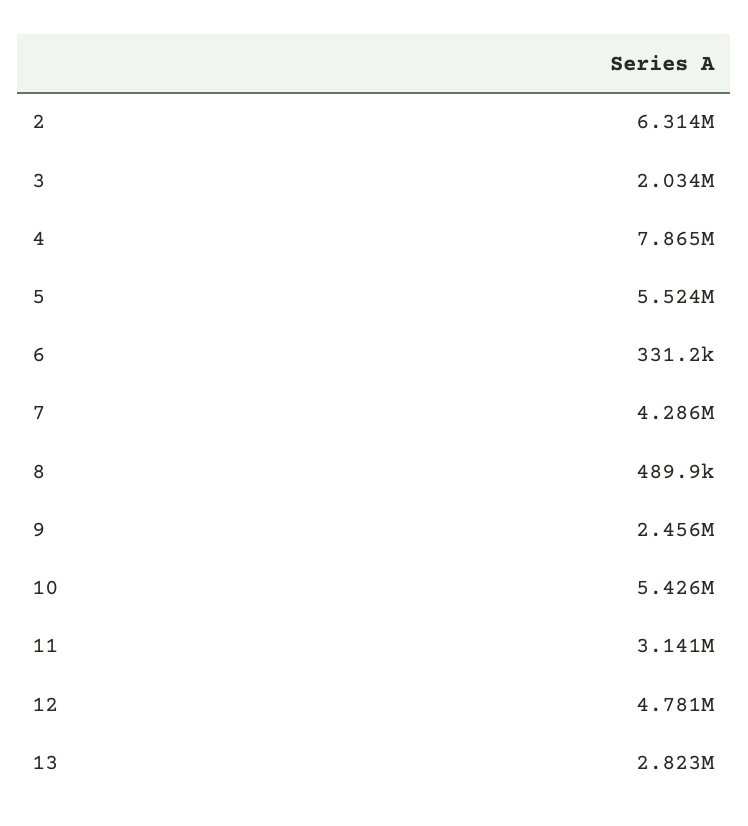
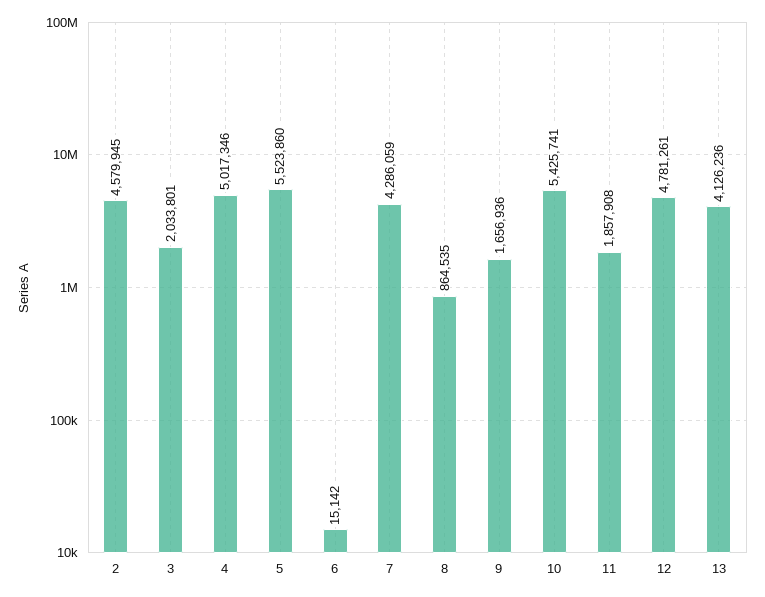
  {
-   "2": 6314000,
+   "2": 4579945,
    "3": 2033801,
-   "4": 7865000,
+   "4": 5017346,
    "5": 5523860,
-   "6": 331200,
+   "6": 15142,
    "7": 4286059,
-   "8": 489900,
+   "8": 864535,
-   "9": 2456000,
+   "9": 1656936,
    "10": 5425741,
-   "11": 3141000,
+   "11": 1857908,
    "12": 4781261,
-   "13": 2823000
+   "13": 4126236
  }

